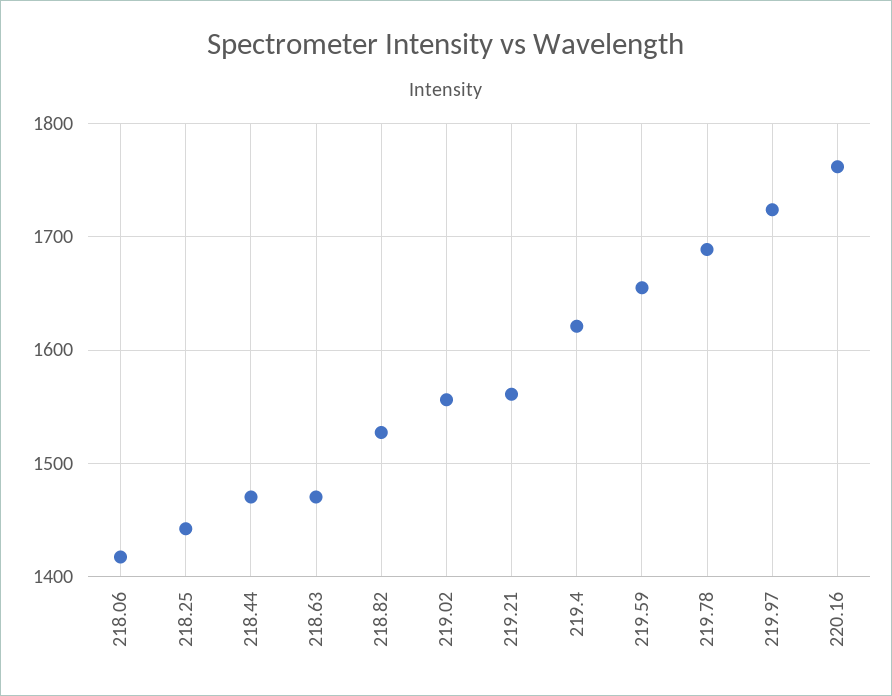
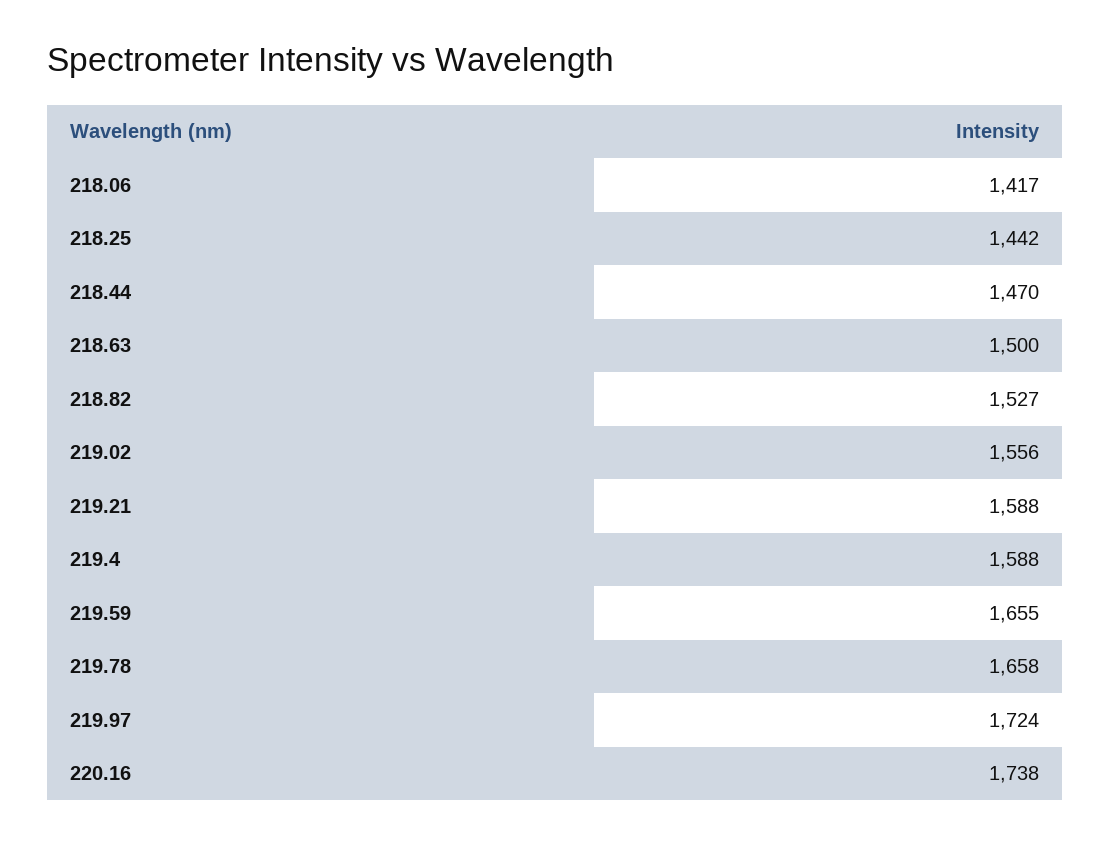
  {
    "218.06": 1417,
    "218.25": 1442,
    "218.44": 1470,
-   "218.63": 1470,
+   "218.63": 1500,
    "218.82": 1527,
    "219.02": 1556,
-   "219.21": 1560,
+   "219.21": 1588,
-   "219.4": 1620,
+   "219.4": 1588,
    "219.59": 1655,
-   "219.78": 1690,
+   "219.78": 1658,
    "219.97": 1724,
-   "220.16": 1760
+   "220.16": 1738
  }

